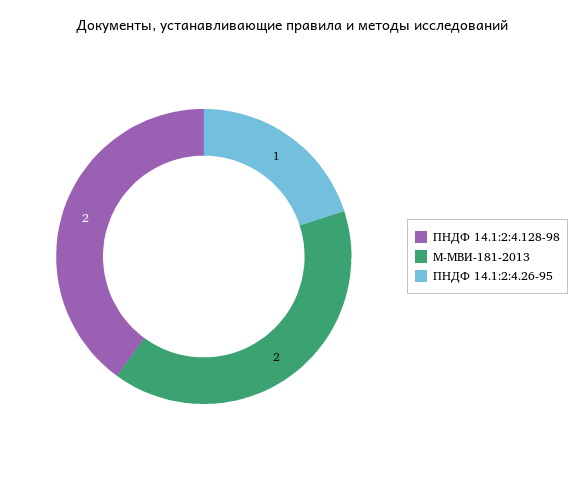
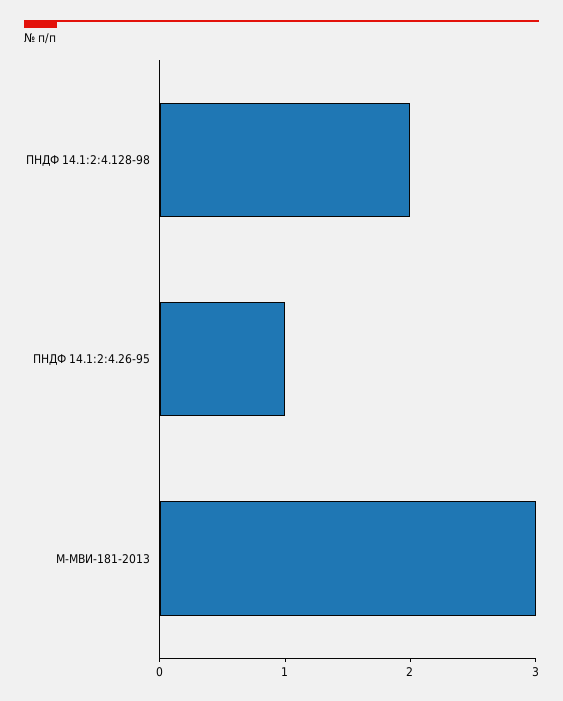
  {
    "ПНДФ 14.1:2:4.128-98": 2,
-   "М-МВИ-181-2013": 2,
+   "М-МВИ-181-2013": 3,
    "ПНДФ 14.1:2:4.26-95": 1
  }

